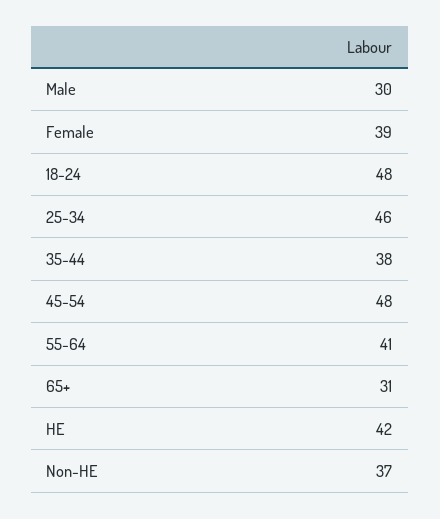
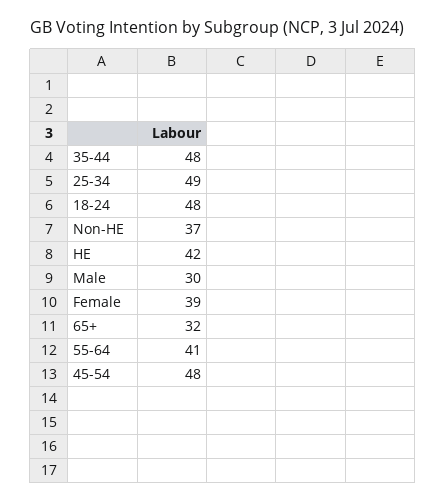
  {
    "Male": 30,
    "Female": 39,
    "18-24": 48,
-   "25-34": 46,
+   "25-34": 49,
-   "35-44": 38,
+   "35-44": 48,
    "45-54": 48,
    "55-64": 41,
-   "65+": 31,
+   "65+": 32,
    "HE": 42,
    "Non-HE": 37
  }

